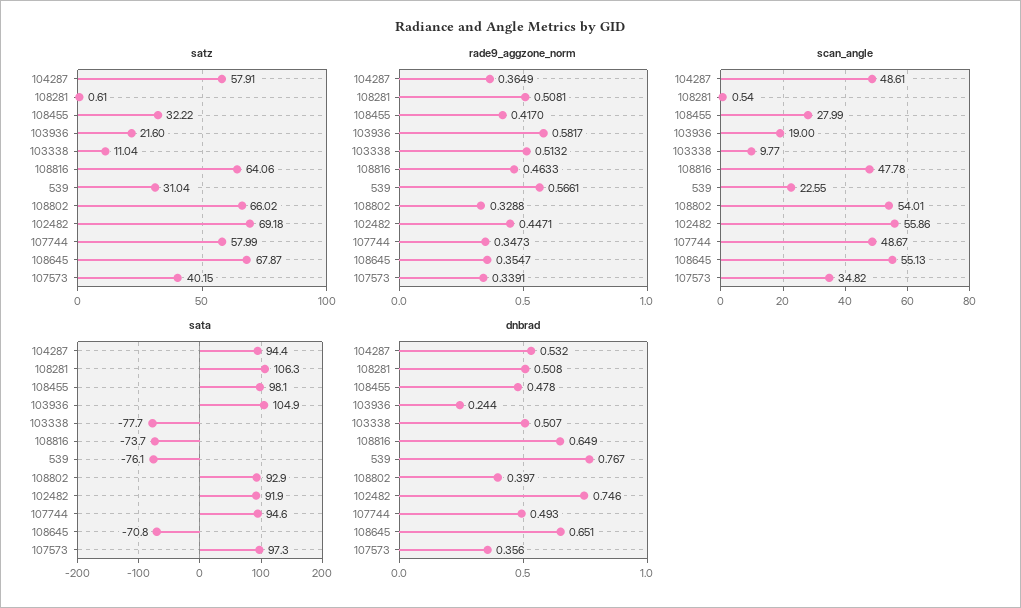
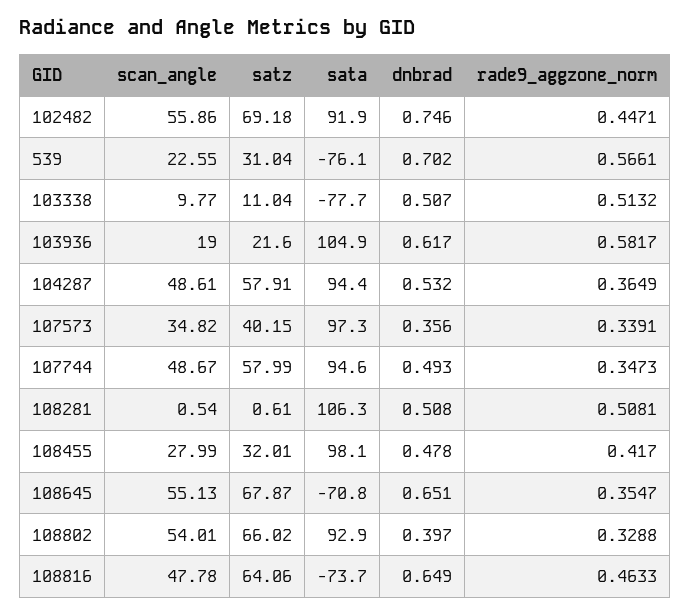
  {
    "satz": {
      "104287": 57.91,
      "108281": 0.61,
-     "108455": 32.22,
+     "108455": 32.01,
      "103936": 21.6,
      "103338": 11.04,
      "108816": 64.06,
      "539": 31.04,
      "108802": 66.02,
      "102482": 69.18,
      "107744": 57.99,
      "108645": 67.87,
      "107573": 40.15
    },
    "rade9_aggzone_norm": {
      "104287": 0.3649,
      "108281": 0.5081,
      "108455": 0.417,
      "103936": 0.5817,
      "103338": 0.5132,
      "108816": 0.4633,
      "539": 0.5661,
      "108802": 0.3288,
      "102482": 0.4471,
      "107744": 0.3473,
      "108645": 0.3547,
      "107573": 0.3391
    },
    "scan_angle": {
      "104287": 48.61,
      "108281": 0.54,
      "108455": 27.99,
      "103936": 19,
      "103338": 9.77,
      "108816": 47.78,
      "539": 22.55,
      "108802": 54.01,
      "102482": 55.86,
      "107744": 48.67,
      "108645": 55.13,
      "107573": 34.82
    },
    "sata": {
      "104287": 94.4,
      "108281": 106.3,
      "108455": 98.1,
      "103936": 104.9,
      "103338": -77.7,
      "108816": -73.7,
      "539": -76.1,
      "108802": 92.9,
      "102482": 91.9,
      "107744": 94.6,
      "108645": -70.8,
      "107573": 97.3
    },
    "dnbrad": {
      "104287": 0.532,
      "108281": 0.508,
      "108455": 0.478,
-     "103936": 0.244,
+     "103936": 0.617,
      "103338": 0.507,
      "108816": 0.649,
-     "539": 0.767,
+     "539": 0.702,
      "108802": 0.397,
      "102482": 0.746,
      "107744": 0.493,
      "108645": 0.651,
      "107573": 0.356
    }
  }

